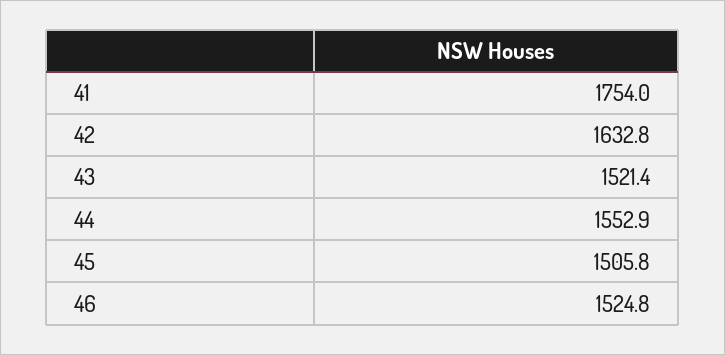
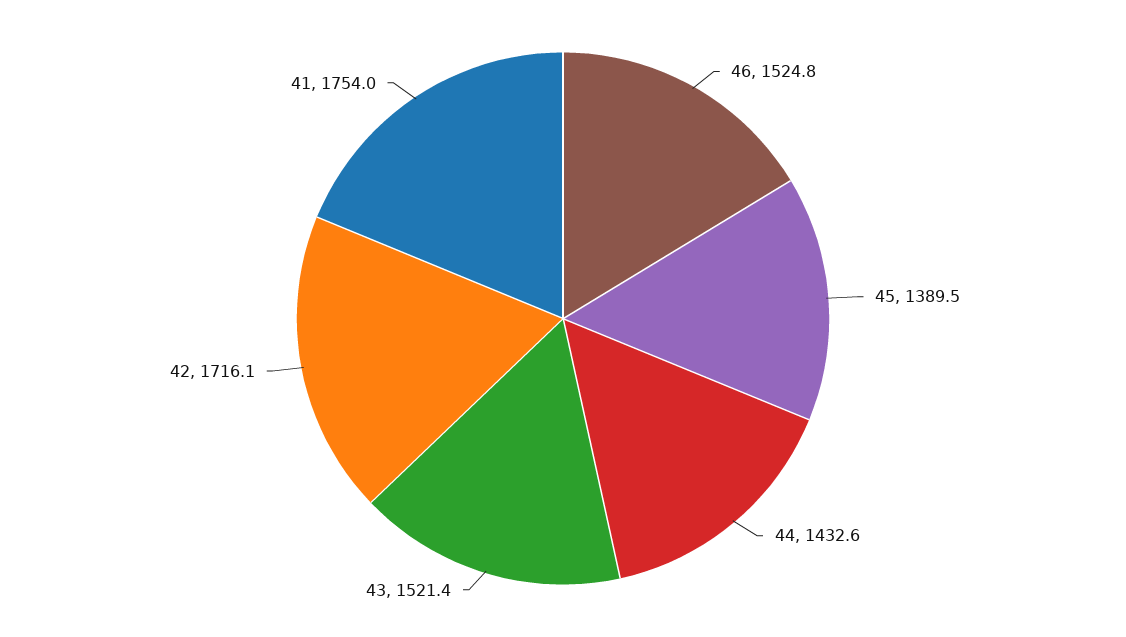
  {
    "41": 1754,
-   "42": 1632.8,
+   "42": 1716.1,
    "43": 1521.4,
-   "44": 1552.9,
+   "44": 1432.6,
-   "45": 1505.8,
+   "45": 1389.5,
    "46": 1524.8
  }

